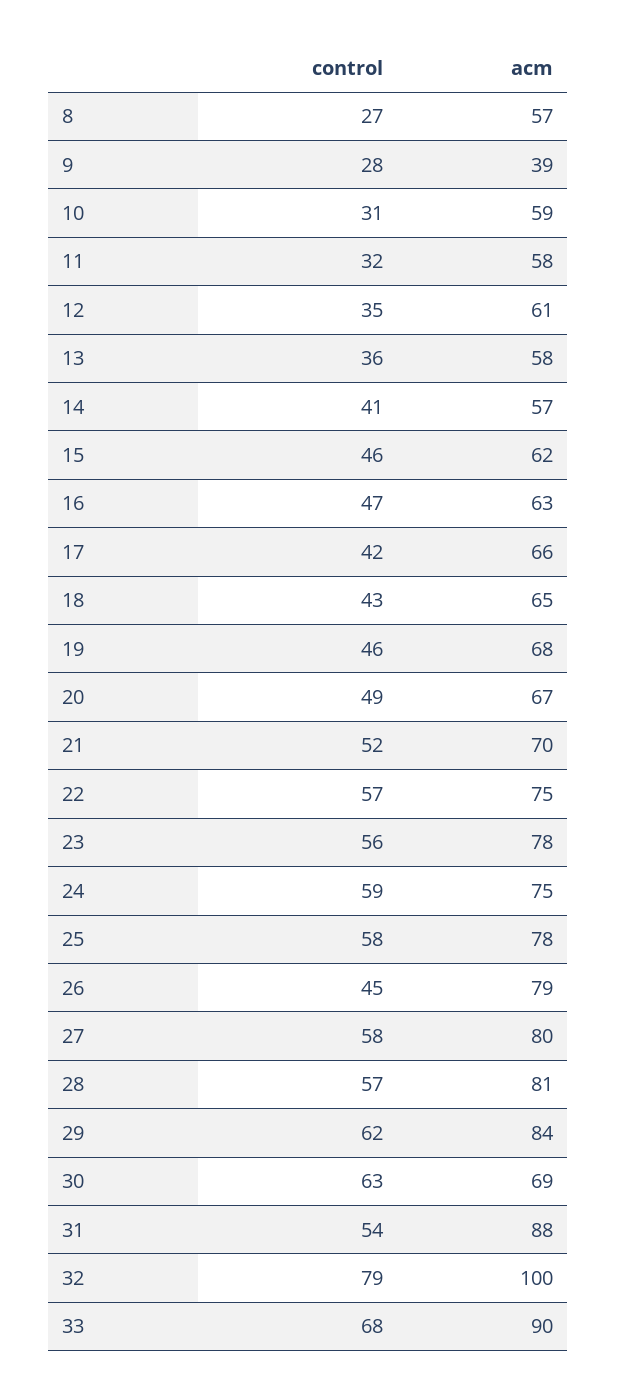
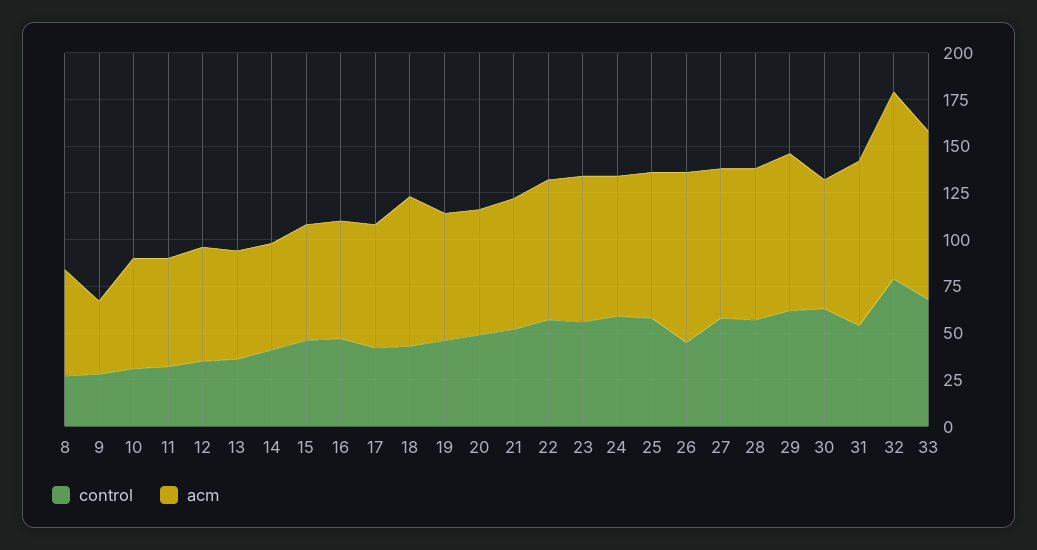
  {
    "control": {
      "8": 27,
      "9": 28,
      "10": 31,
      "11": 32,
      "12": 35,
      "13": 36,
      "14": 41,
      "15": 46,
      "16": 47,
      "17": 42,
      "18": 43,
      "19": 46,
      "20": 49,
      "21": 52,
      "22": 57,
      "23": 56,
      "24": 59,
      "25": 58,
      "26": 45,
      "27": 58,
      "28": 57,
      "29": 62,
      "30": 63,
      "31": 54,
      "32": 79,
      "33": 68
    },
    "acm": {
      "8": 57,
      "9": 39,
      "10": 59,
      "11": 58,
      "12": 61,
      "13": 58,
      "14": 57,
      "15": 62,
      "16": 63,
      "17": 66,
-     "18": 65,
+     "18": 80,
      "19": 68,
      "20": 67,
      "21": 70,
      "22": 75,
      "23": 78,
      "24": 75,
      "25": 78,
-     "26": 79,
+     "26": 90,
      "27": 80,
      "28": 81,
      "29": 84,
      "30": 69,
      "31": 88,
      "32": 100,
      "33": 90
    }
  }

